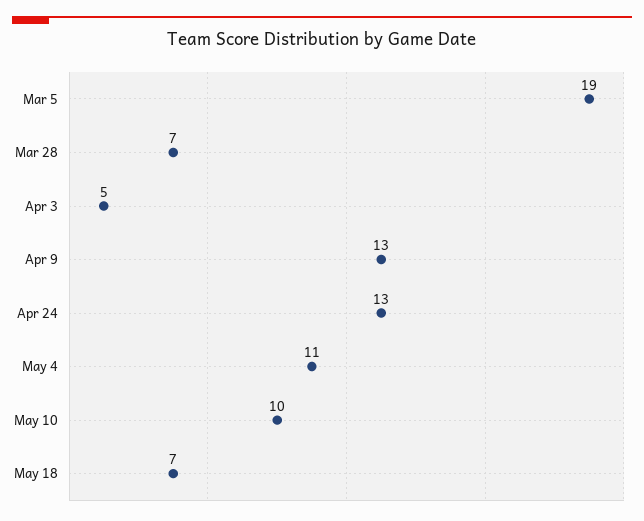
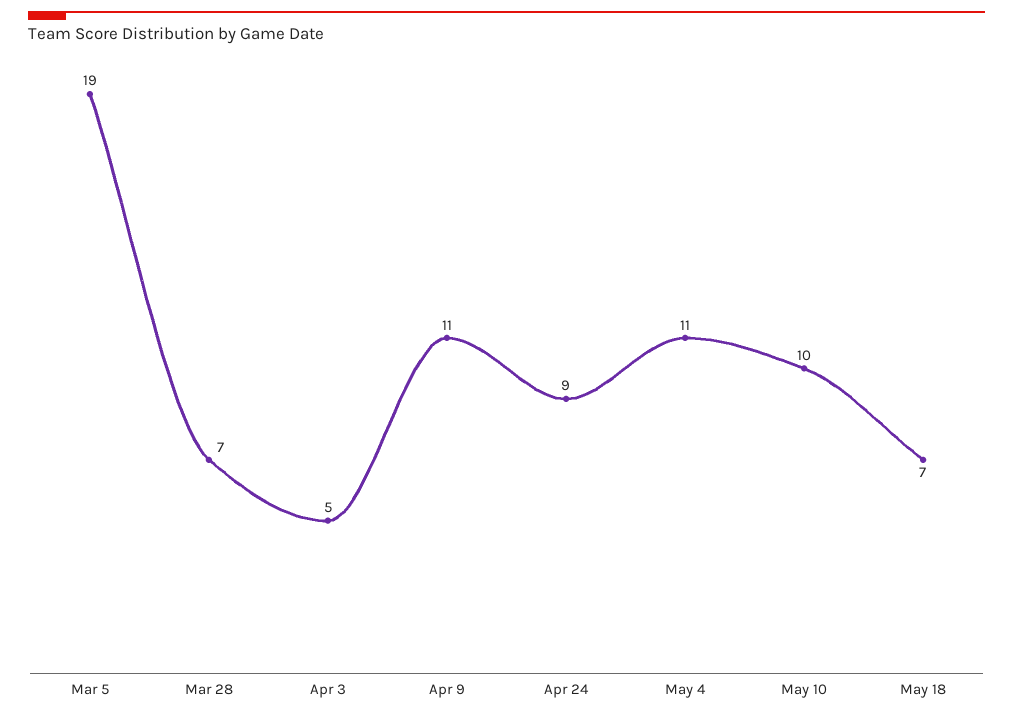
  {
    "Mar 5": 19,
    "Mar 28": 7,
    "Apr 3": 5,
-   "Apr 9": 13,
+   "Apr 9": 11,
-   "Apr 24": 13,
+   "Apr 24": 9,
    "May 4": 11,
    "May 10": 10,
    "May 18": 7
  }

